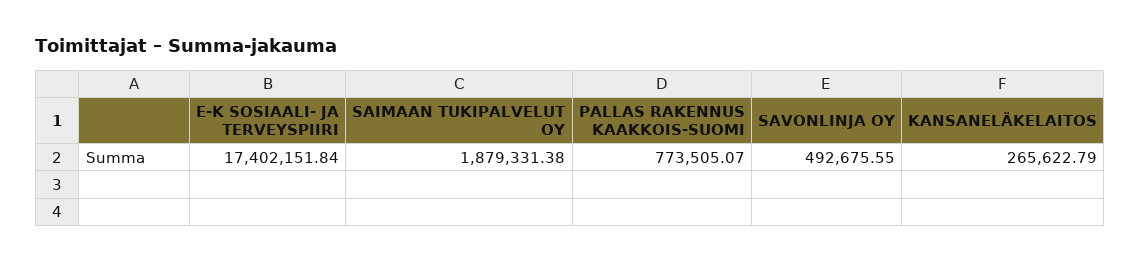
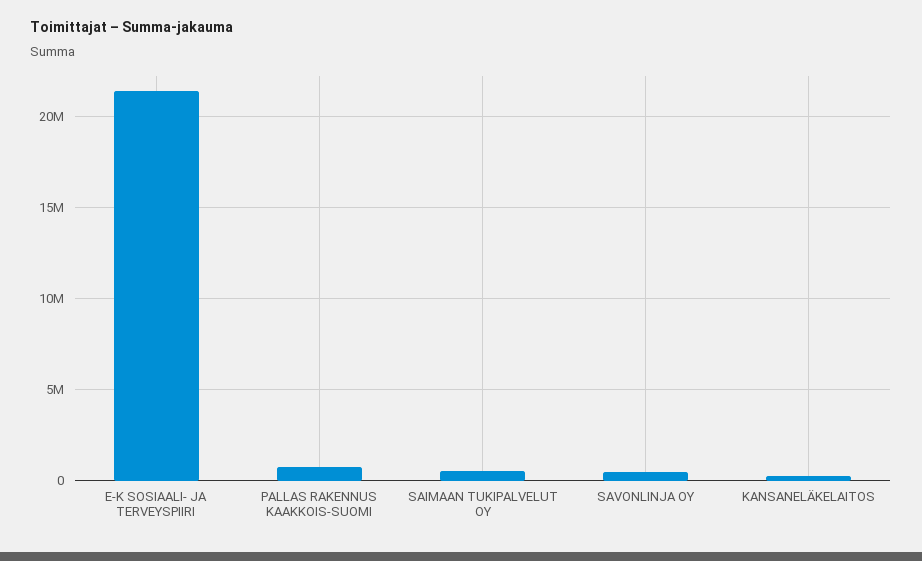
  {
-   "E-K SOSIAALI- JA TERVEYSPIIRI": 17402151.84,
+   "E-K SOSIAALI- JA TERVEYSPIIRI": 21500000,
-   "SAIMAAN TUKIPALVELUT OY": 1879331.38,
+   "SAIMAAN TUKIPALVELUT OY": 500000,
    "PALLAS RAKENNUS KAAKKOIS-SUOMI": 773505.07,
    "SAVONLINJA OY": 492675.55,
    "KANSANELÄKELAITOS": 265622.79
  }

